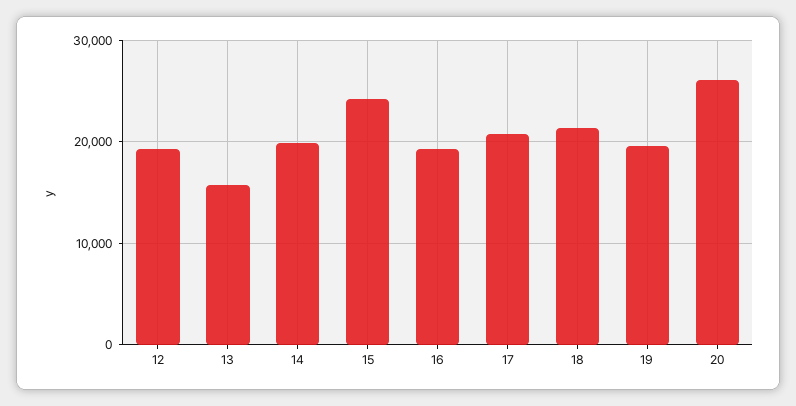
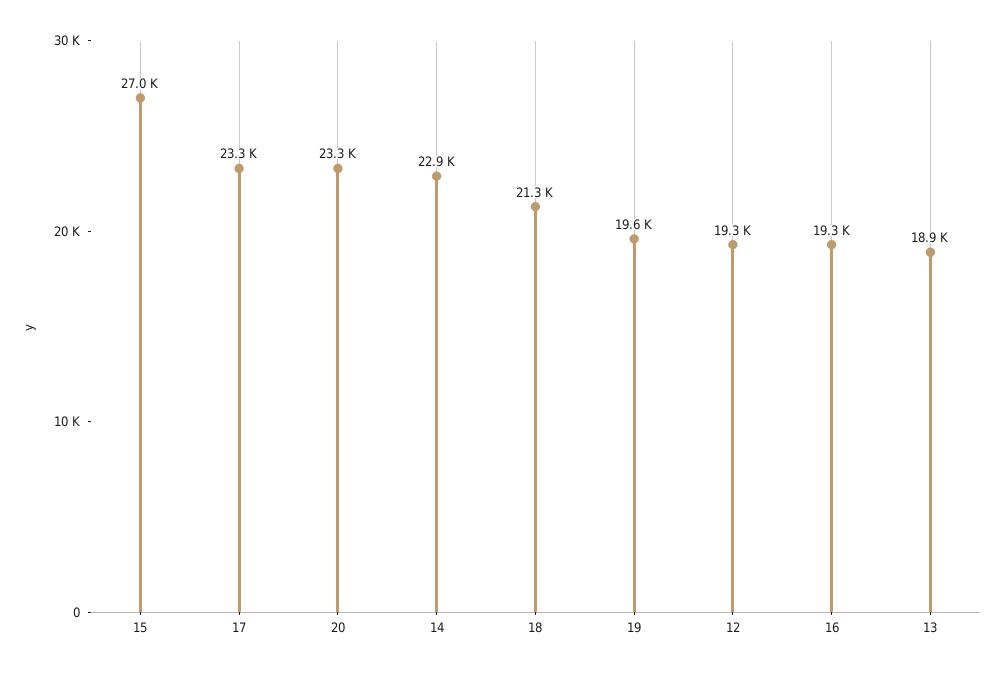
  {
    "12": 19300,
-   "13": 16000,
+   "13": 18900,
-   "14": 20000,
+   "14": 22900,
-   "15": 24000,
+   "15": 27000,
    "16": 19300,
-   "17": 21000,
+   "17": 23300,
    "18": 21300,
    "19": 19600,
-   "20": 26000
+   "20": 23300
  }

